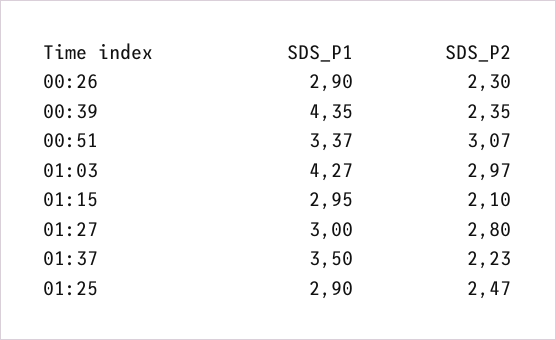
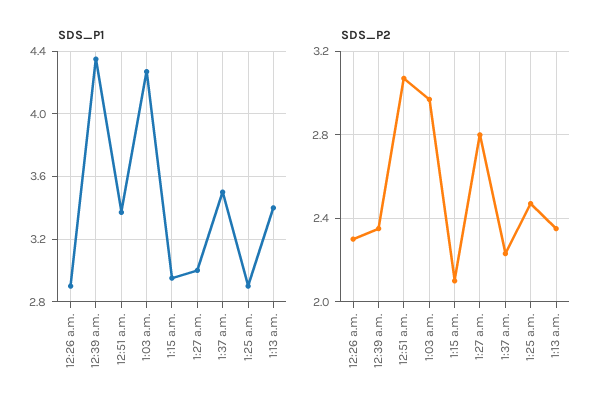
  {
    "SDS_P1": {
      "00:26": 2.9,
      "00:39": 4.35,
      "00:51": 3.37,
      "01:03": 4.27,
      "01:15": 2.95,
      "01:27": 3,
      "01:37": 3.5,
-     "01:25": 2.9
+     "01:25": 2.9,
+     "1:13 a.m.": 3.4
    },
    "SDS_P2": {
      "00:26": 2.3,
      "00:39": 2.35,
      "00:51": 3.07,
      "01:03": 2.97,
      "01:15": 2.1,
      "01:27": 2.8,
      "01:37": 2.23,
-     "01:25": 2.47
+     "01:25": 2.47,
+     "1:13 a.m.": 2.35
    }
  }

